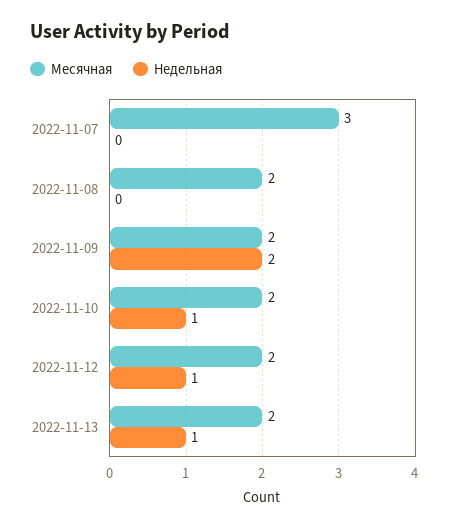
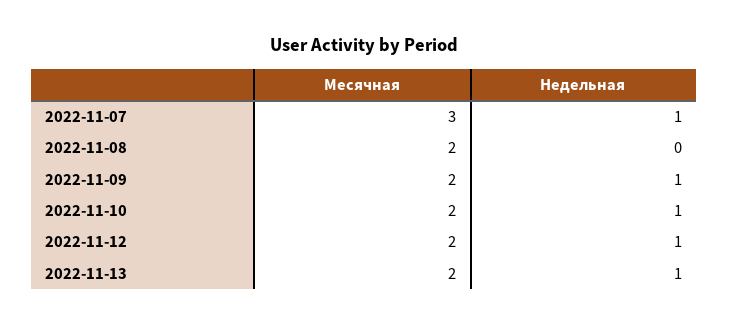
  {
    "Месячная": {
      "2022-11-07": 3,
      "2022-11-08": 2,
      "2022-11-09": 2,
      "2022-11-10": 2,
      "2022-11-12": 2,
      "2022-11-13": 2
    },
    "Недельная": {
-     "2022-11-07": 0,
+     "2022-11-07": 1,
      "2022-11-08": 0,
-     "2022-11-09": 2,
+     "2022-11-09": 1,
      "2022-11-10": 1,
      "2022-11-12": 1,
      "2022-11-13": 1
    }
  }

